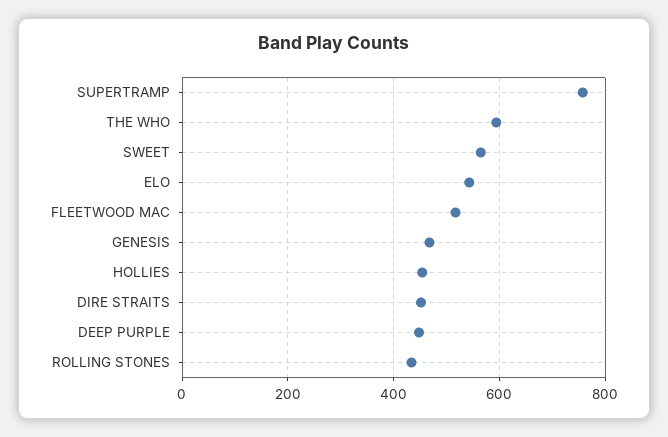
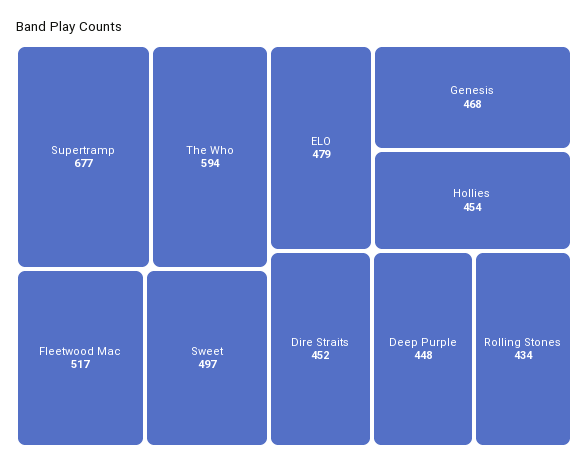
  {
-   "SUPERTRAMP": 760,
+   "SUPERTRAMP": 677,
    "THE WHO": 594,
-   "SWEET": 560,
+   "SWEET": 497,
-   "ELO": 540,
+   "ELO": 479,
    "FLEETWOOD MAC": 517,
    "GENESIS": 468,
    "HOLLIES": 454,
    "DIRE STRAITS": 452,
    "DEEP PURPLE": 448,
    "ROLLING STONES": 434
  }

